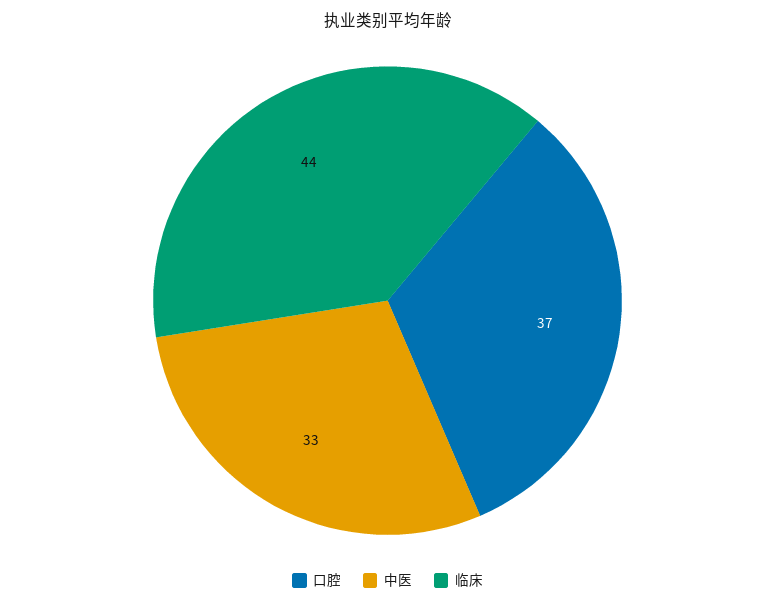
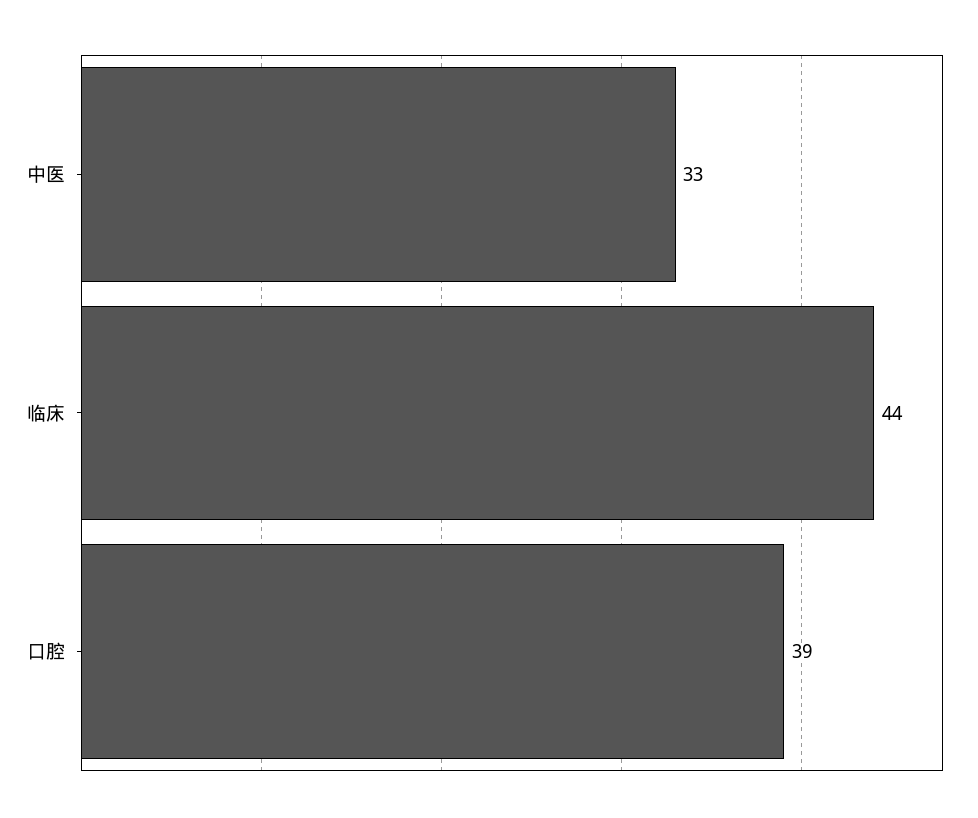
  {
-   "口腔": 37,
+   "口腔": 39,
    "中医": 33,
    "临床": 44
  }

